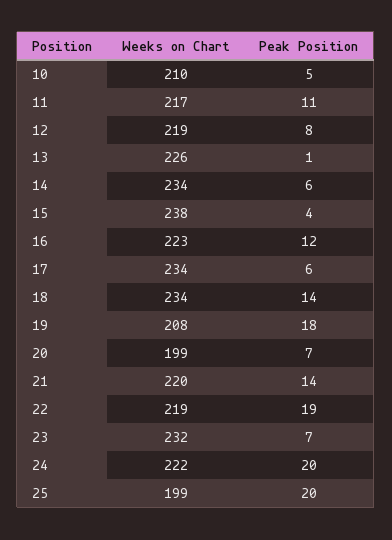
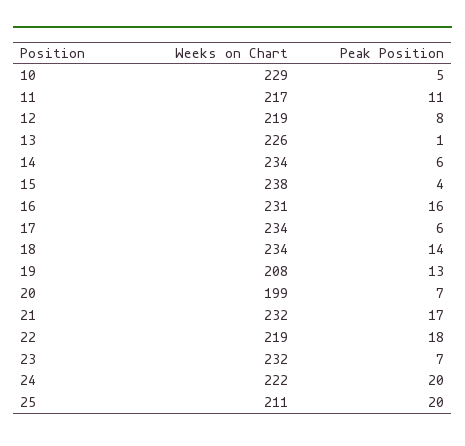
  {
    "Weeks on Chart": {
-     "10": 210,
+     "10": 229,
      "11": 217,
      "12": 219,
      "13": 226,
      "14": 234,
      "15": 238,
-     "16": 223,
+     "16": 231,
      "17": 234,
      "18": 234,
      "19": 208,
      "20": 199,
-     "21": 220,
+     "21": 232,
      "22": 219,
      "23": 232,
      "24": 222,
-     "25": 199
+     "25": 211
    },
    "Peak Position": {
      "10": 5,
      "11": 11,
      "12": 8,
      "13": 1,
      "14": 6,
      "15": 4,
-     "16": 12,
+     "16": 16,
      "17": 6,
      "18": 14,
-     "19": 18,
+     "19": 13,
      "20": 7,
-     "21": 14,
+     "21": 17,
-     "22": 19,
+     "22": 18,
      "23": 7,
      "24": 20,
      "25": 20
    }
  }

